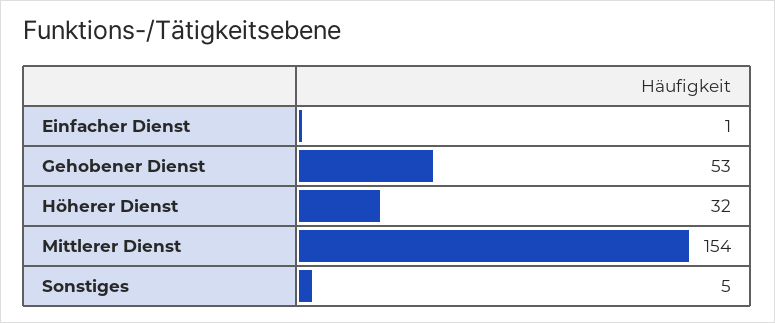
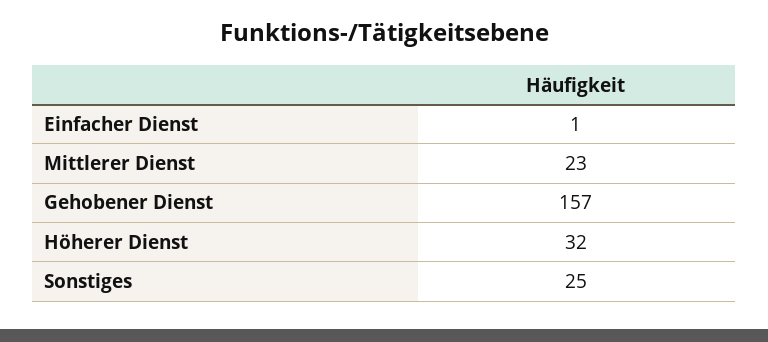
  {
    "Einfacher Dienst": 1,
-   "Gehobener Dienst": 53,
+   "Gehobener Dienst": 157,
    "Höherer Dienst": 32,
-   "Mittlerer Dienst": 154,
+   "Mittlerer Dienst": 23,
-   "Sonstiges": 5
+   "Sonstiges": 25
  }

